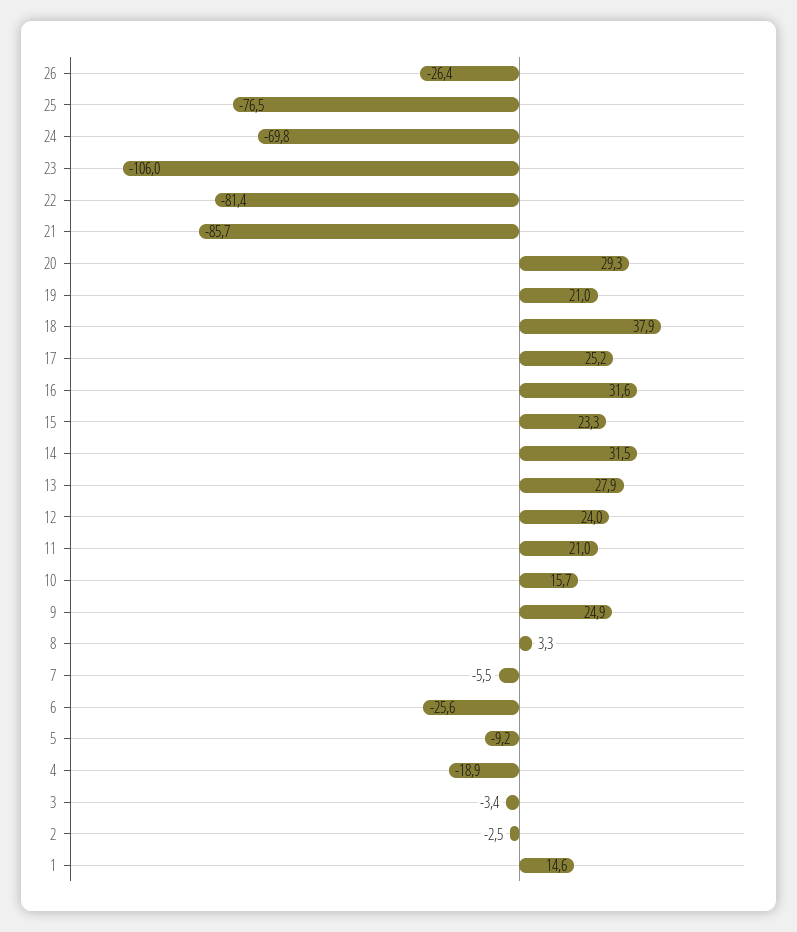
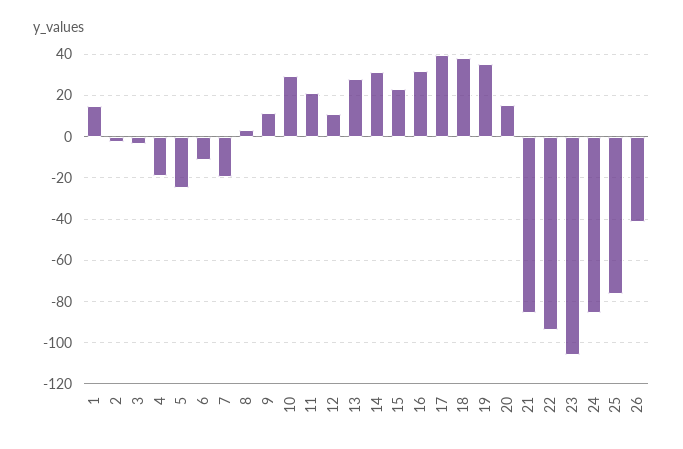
  {
-   "26": -26.4,
+   "26": -40,
    "25": -76.5,
-   "24": -69.8,
+   "24": -85,
    "23": -106,
-   "22": -81.4,
+   "22": -95,
    "21": -85.7,
-   "20": 29.3,
+   "20": 15,
-   "19": 21,
+   "19": 35,
    "18": 37.9,
-   "17": 25.2,
+   "17": 40,
    "16": 31.6,
    "15": 23.3,
    "14": 31.5,
    "13": 27.9,
-   "12": 24,
+   "12": 10,
    "11": 21,
-   "10": 15.7,
+   "10": 30,
-   "9": 24.9,
+   "9": 10,
    "8": 3.3,
-   "7": -5.5,
+   "7": -20,
-   "6": -25.6,
+   "6": -10,
-   "5": -9.2,
+   "5": -25,
    "4": -18.9,
    "3": -3.4,
    "2": -2.5,
    "1": 14.6
  }

